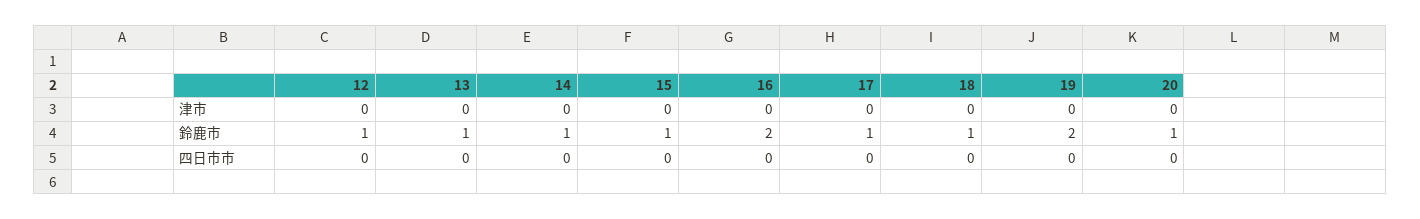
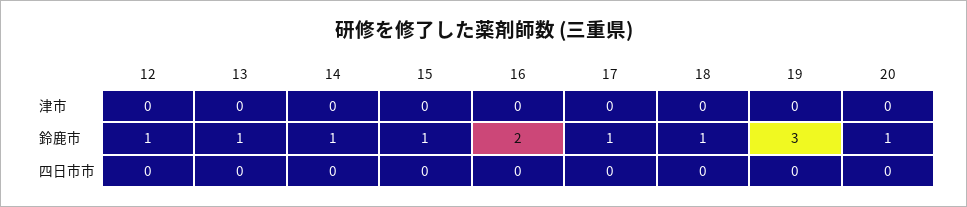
  {
    "12": {
      "津市": 0,
      "鈴鹿市": 1,
      "四日市市": 0
    },
    "13": {
      "津市": 0,
      "鈴鹿市": 1,
      "四日市市": 0
    },
    "14": {
      "津市": 0,
      "鈴鹿市": 1,
      "四日市市": 0
    },
    "15": {
      "津市": 0,
      "鈴鹿市": 1,
      "四日市市": 0
    },
    "16": {
      "津市": 0,
      "鈴鹿市": 2,
      "四日市市": 0
    },
    "17": {
      "津市": 0,
      "鈴鹿市": 1,
      "四日市市": 0
    },
    "18": {
      "津市": 0,
      "鈴鹿市": 1,
      "四日市市": 0
    },
    "19": {
      "津市": 0,
-     "鈴鹿市": 2,
+     "鈴鹿市": 3,
      "四日市市": 0
    },
    "20": {
      "津市": 0,
      "鈴鹿市": 1,
      "四日市市": 0
    }
  }

